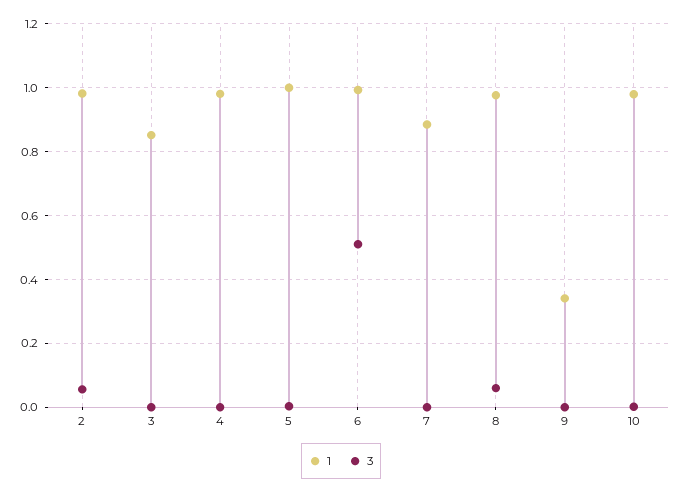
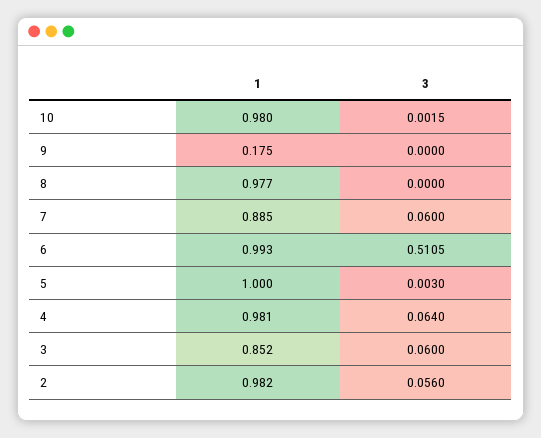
  {
    "1": {
      "2": 0.982,
      "3": 0.852,
      "4": 0.981,
      "5": 1,
      "6": 0.993,
      "7": 0.885,
      "8": 0.977,
-     "9": 0.34,
+     "9": 0.175,
      "10": 0.98
    },
    "3": {
      "2": 0.056,
-     "3": 0,
+     "3": 0.06,
-     "4": 0,
+     "4": 0.064,
      "5": 0.003,
      "6": 0.5105,
-     "7": 0,
+     "7": 0.06,
-     "8": 0.06,
+     "8": 0,
      "9": 0,
      "10": 0.0015
    }
  }

